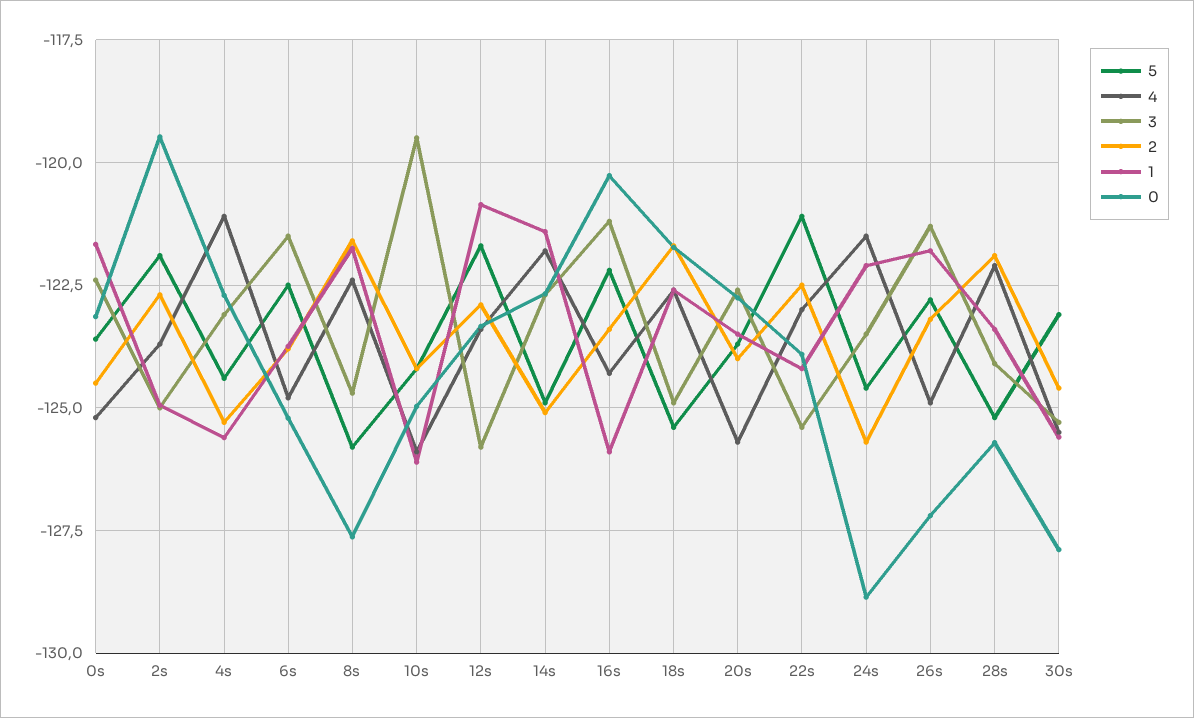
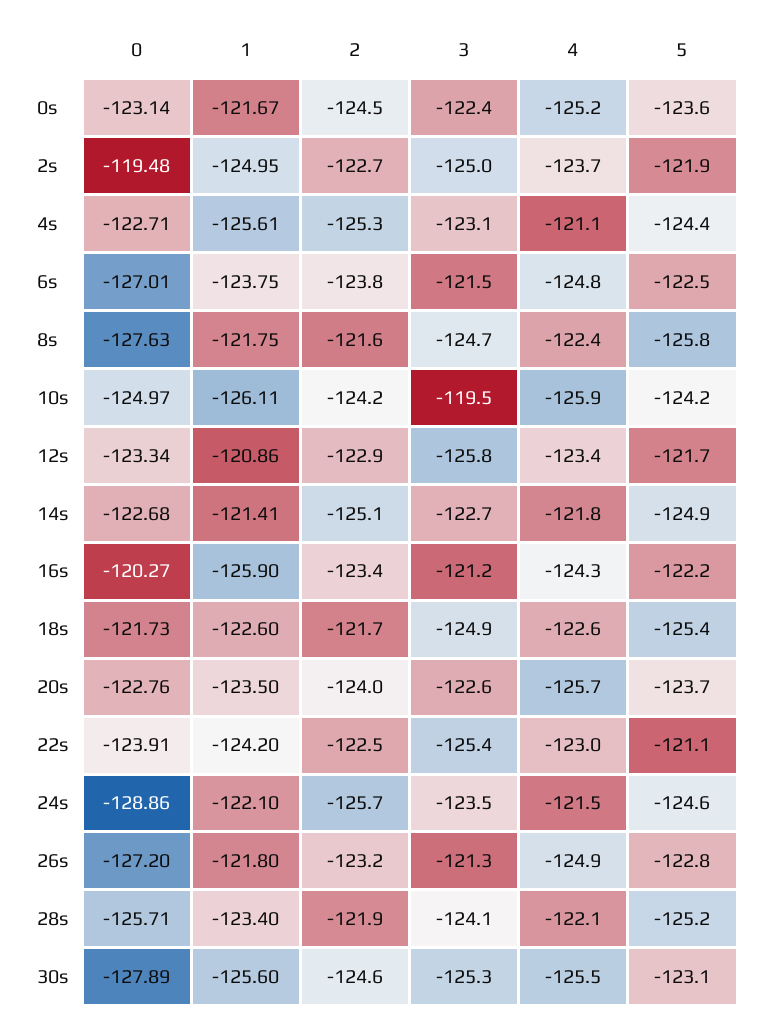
  {
    "5": {
      "0s": -123.6,
      "2s": -121.9,
      "4s": -124.4,
      "6s": -122.5,
      "8s": -125.8,
      "10s": -124.2,
      "12s": -121.7,
      "14s": -124.9,
      "16s": -122.2,
      "18s": -125.4,
      "20s": -123.7,
      "22s": -121.1,
      "24s": -124.6,
      "26s": -122.8,
      "28s": -125.2,
      "30s": -123.1
    },
    "4": {
      "0s": -125.2,
      "2s": -123.7,
      "4s": -121.1,
      "6s": -124.8,
      "8s": -122.4,
      "10s": -125.9,
      "12s": -123.4,
      "14s": -121.8,
      "16s": -124.3,
      "18s": -122.6,
      "20s": -125.7,
      "22s": -123,
      "24s": -121.5,
      "26s": -124.9,
      "28s": -122.1,
      "30s": -125.5
    },
    "3": {
      "0s": -122.4,
      "2s": -125,
      "4s": -123.1,
      "6s": -121.5,
      "8s": -124.7,
      "10s": -119.5,
      "12s": -125.8,
      "14s": -122.7,
      "16s": -121.2,
      "18s": -124.9,
      "20s": -122.6,
      "22s": -125.4,
      "24s": -123.5,
      "26s": -121.3,
      "28s": -124.1,
      "30s": -125.3
    },
    "2": {
      "0s": -124.5,
      "2s": -122.7,
      "4s": -125.3,
      "6s": -123.8,
      "8s": -121.6,
      "10s": -124.2,
      "12s": -122.9,
      "14s": -125.1,
      "16s": -123.4,
      "18s": -121.7,
      "20s": -124,
      "22s": -122.5,
      "24s": -125.7,
      "26s": -123.2,
      "28s": -121.9,
      "30s": -124.6
    },
    "1": {
      "0s": -121.67,
      "2s": -124.95,
      "4s": -125.61,
      "6s": -123.75,
      "8s": -121.75,
      "10s": -126.11,
      "12s": -120.86,
      "14s": -121.41,
      "16s": -125.9,
      "18s": -122.6,
      "20s": -123.5,
      "22s": -124.2,
      "24s": -122.1,
      "26s": -121.8,
      "28s": -123.4,
      "30s": -125.6
    },
    "0": {
      "0s": -123.14,
      "2s": -119.48,
      "4s": -122.71,
-     "6s": -125.25,
+     "6s": -127.01,
      "8s": -127.63,
      "10s": -124.97,
      "12s": -123.34,
      "14s": -122.68,
      "16s": -120.27,
      "18s": -121.73,
      "20s": -122.76,
      "22s": -123.91,
      "24s": -128.86,
      "26s": -127.2,
      "28s": -125.71,
      "30s": -127.89
    }
  }

